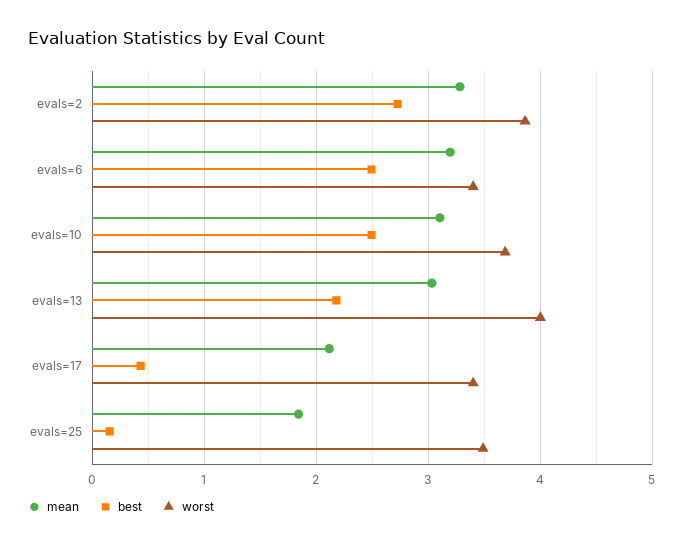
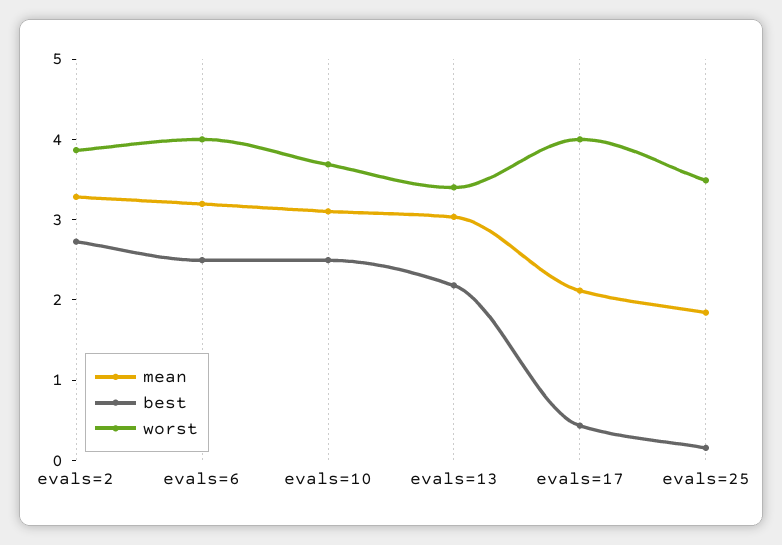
  {
    "mean": {
      "evals=2": 3.3,
      "evals=6": 3.2,
      "evals=10": 3.1,
      "evals=13": 3,
      "evals=17": 2.1,
      "evals=25": 1.8
    },
    "best": {
      "evals=2": 2.7,
      "evals=6": 2.5,
      "evals=10": 2.5,
      "evals=13": 2.2,
      "evals=17": 0.4,
      "evals=25": 0.2
    },
    "worst": {
      "evals=2": 3.9,
-     "evals=6": 3.4,
+     "evals=6": 4,
      "evals=10": 3.7,
-     "evals=13": 4,
+     "evals=13": 3.4,
-     "evals=17": 3.4,
+     "evals=17": 4,
      "evals=25": 3.5
    }
  }

